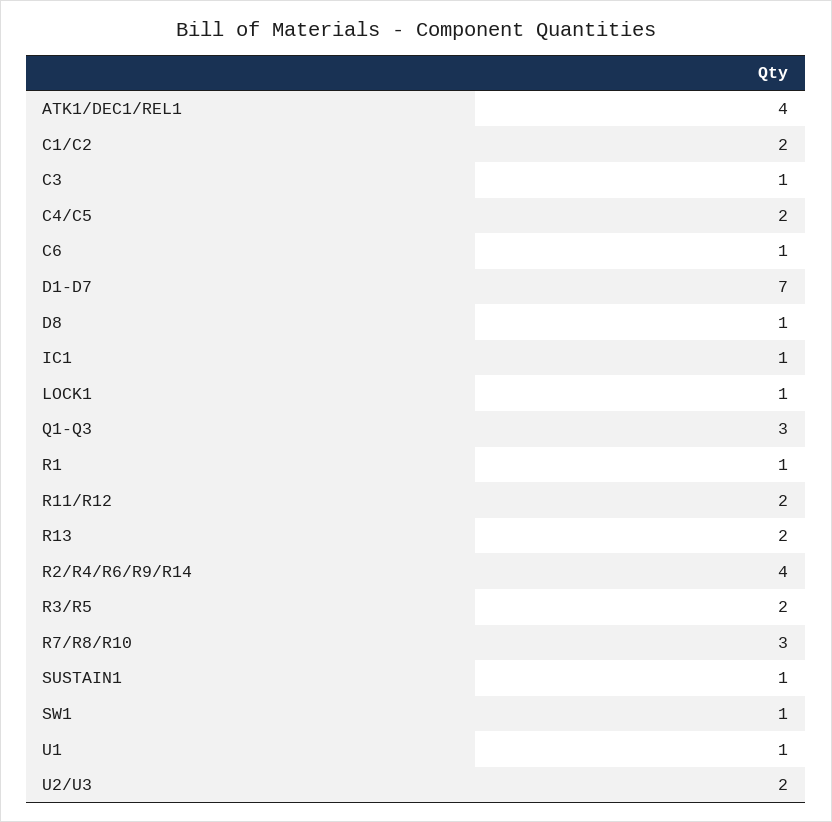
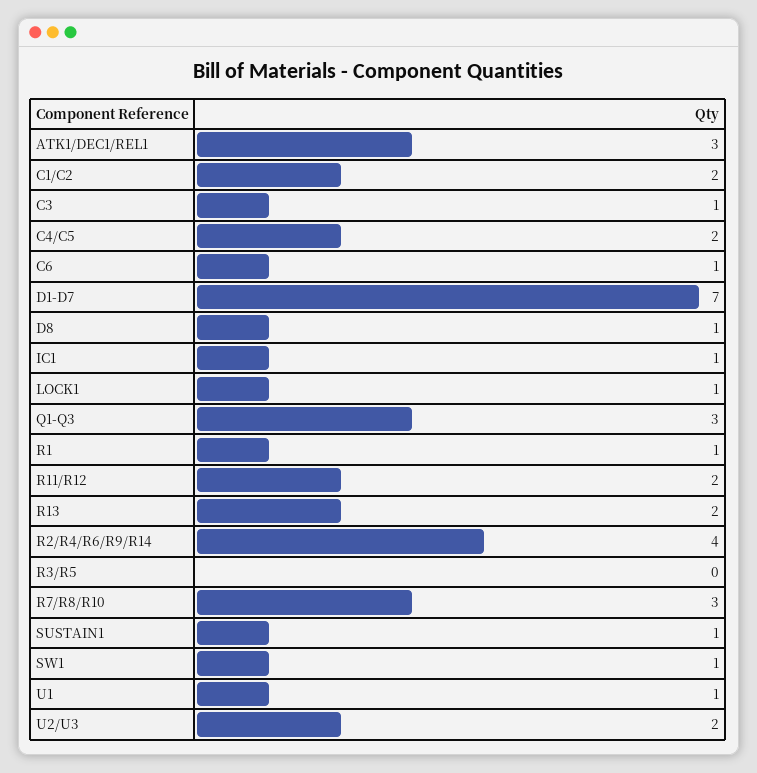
  {
-   "ATK1/DEC1/REL1": 4,
+   "ATK1/DEC1/REL1": 3,
    "C1/C2": 2,
    "C3": 1,
    "C4/C5": 2,
    "C6": 1,
    "D1-D7": 7,
    "D8": 1,
    "IC1": 1,
    "LOCK1": 1,
    "Q1-Q3": 3,
    "R1": 1,
    "R11/R12": 2,
    "R13": 2,
    "R2/R4/R6/R9/R14": 4,
-   "R3/R5": 2,
+   "R3/R5": 0,
    "R7/R8/R10": 3,
    "SUSTAIN1": 1,
    "SW1": 1,
    "U1": 1,
    "U2/U3": 2
  }

